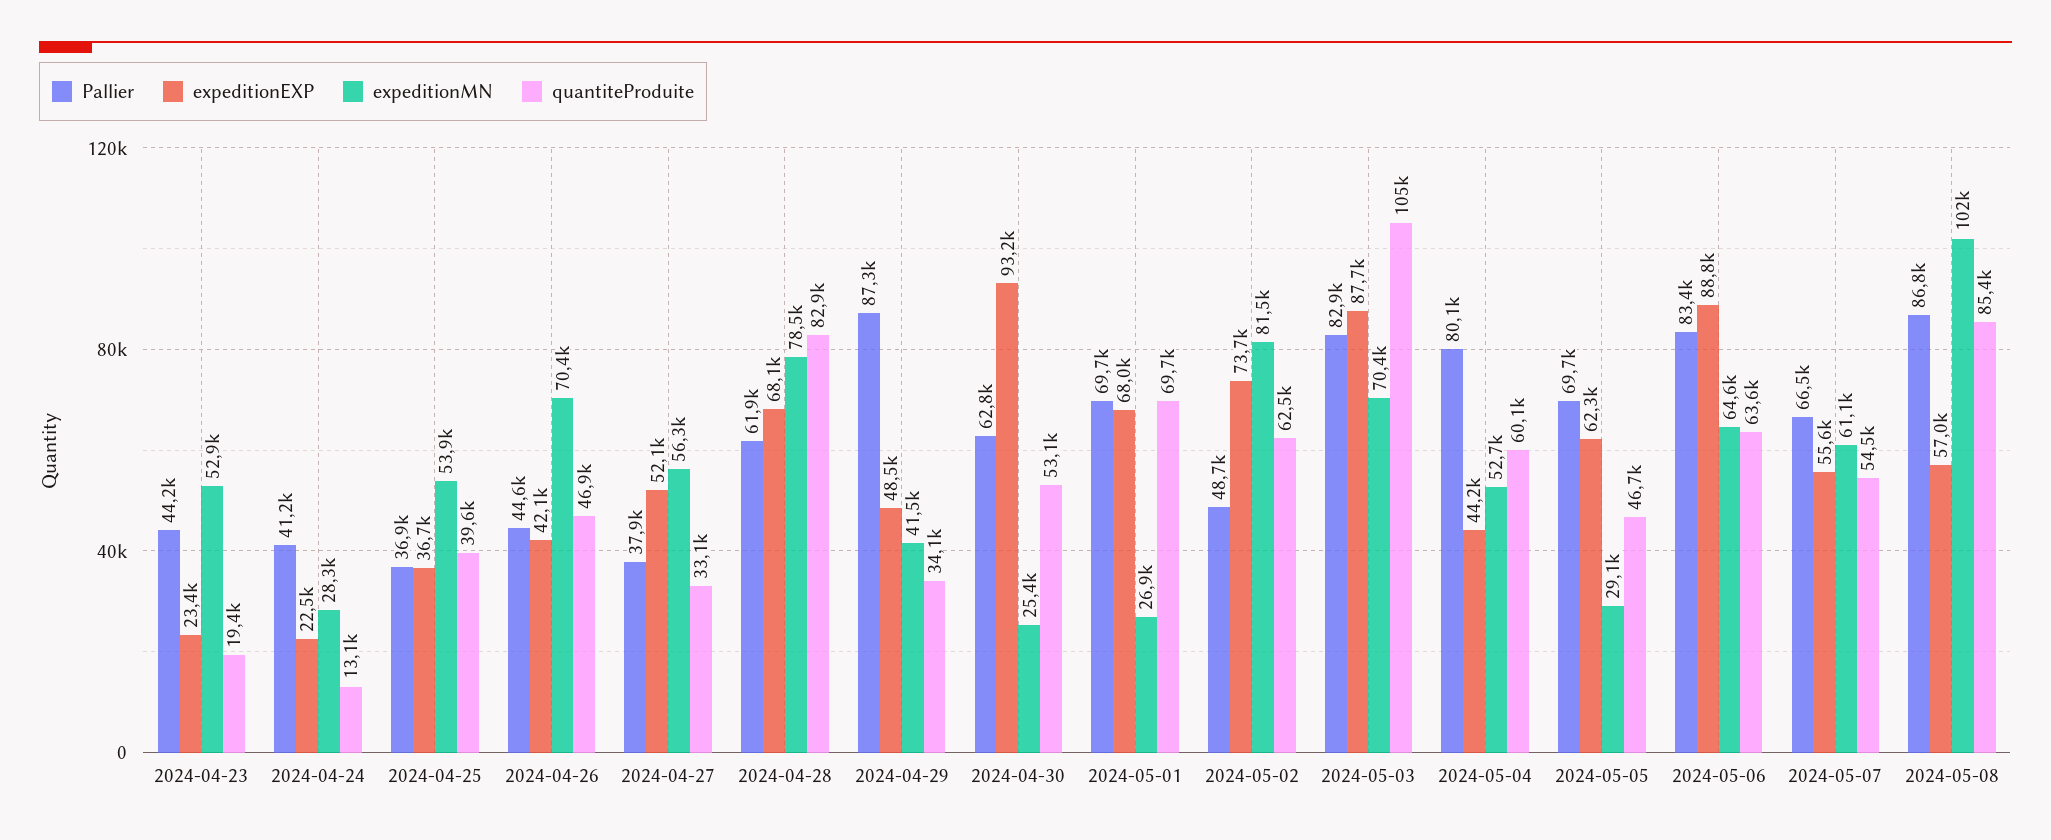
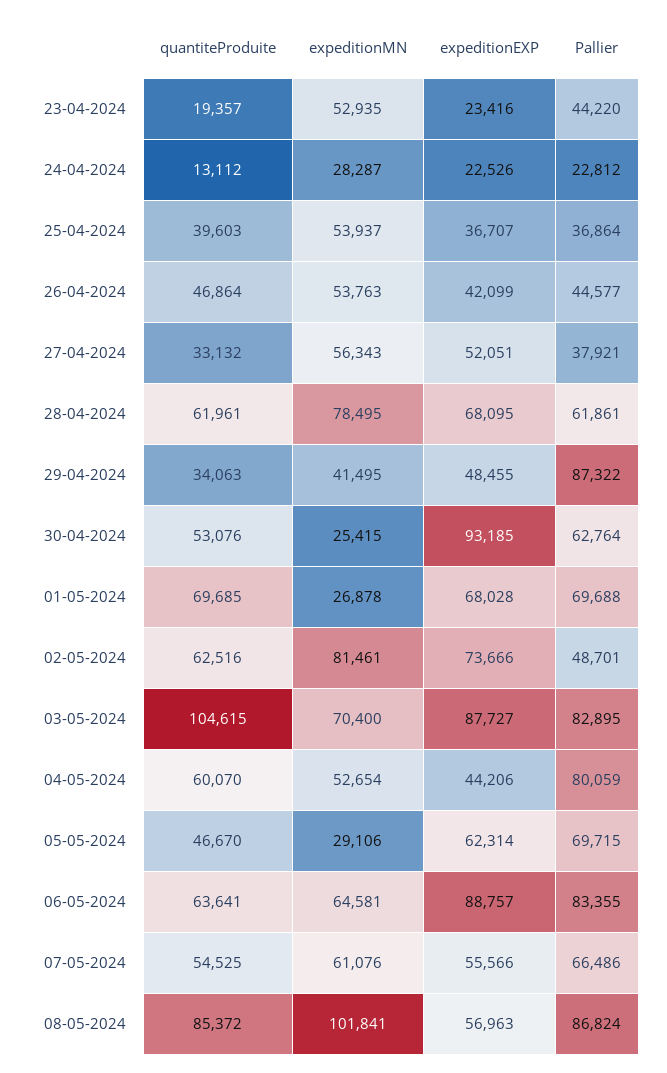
  {
    "Pallier": {
      "2024-04-23": 44220,
-     "2024-04-24": 41200,
+     "2024-04-24": 22812,
      "2024-04-25": 36864,
      "2024-04-26": 44577,
      "2024-04-27": 37921,
      "2024-04-28": 61861,
      "2024-04-29": 87322,
      "2024-04-30": 62764,
      "2024-05-01": 69688,
      "2024-05-02": 48701,
      "2024-05-03": 82895,
      "2024-05-04": 80059,
      "2024-05-05": 69715,
      "2024-05-06": 83355,
      "2024-05-07": 66486,
      "2024-05-08": 86824
    },
    "expeditionEXP": {
      "2024-04-23": 23416,
      "2024-04-24": 22526,
      "2024-04-25": 36707,
      "2024-04-26": 42099,
      "2024-04-27": 52051,
      "2024-04-28": 68095,
      "2024-04-29": 48455,
      "2024-04-30": 93185,
      "2024-05-01": 68028,
      "2024-05-02": 73666,
      "2024-05-03": 87727,
      "2024-05-04": 44206,
      "2024-05-05": 62314,
      "2024-05-06": 88757,
      "2024-05-07": 55566,
      "2024-05-08": 56963
    },
    "expeditionMN": {
      "2024-04-23": 52935,
      "2024-04-24": 28287,
      "2024-04-25": 53937,
-     "2024-04-26": 70400,
+     "2024-04-26": 53763,
      "2024-04-27": 56343,
      "2024-04-28": 78495,
      "2024-04-29": 41495,
      "2024-04-30": 25415,
      "2024-05-01": 26878,
      "2024-05-02": 81461,
      "2024-05-03": 70400,
      "2024-05-04": 52654,
      "2024-05-05": 29106,
      "2024-05-06": 64581,
      "2024-05-07": 61076,
      "2024-05-08": 101841
    },
    "quantiteProduite": {
      "2024-04-23": 19357,
      "2024-04-24": 13112,
      "2024-04-25": 39603,
      "2024-04-26": 46864,
      "2024-04-27": 33132,
-     "2024-04-28": 82900,
+     "2024-04-28": 61961,
      "2024-04-29": 34063,
      "2024-04-30": 53076,
      "2024-05-01": 69685,
      "2024-05-02": 62516,
      "2024-05-03": 104615,
      "2024-05-04": 60070,
      "2024-05-05": 46670,
      "2024-05-06": 63641,
      "2024-05-07": 54525,
      "2024-05-08": 85372
    }
  }

